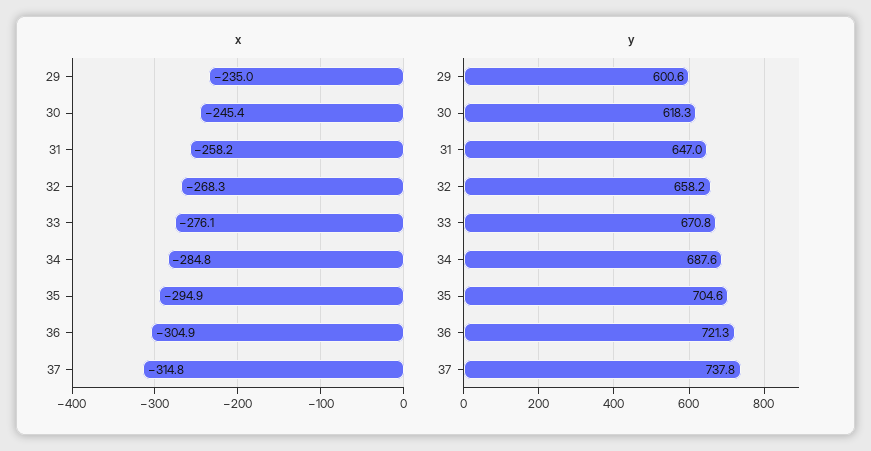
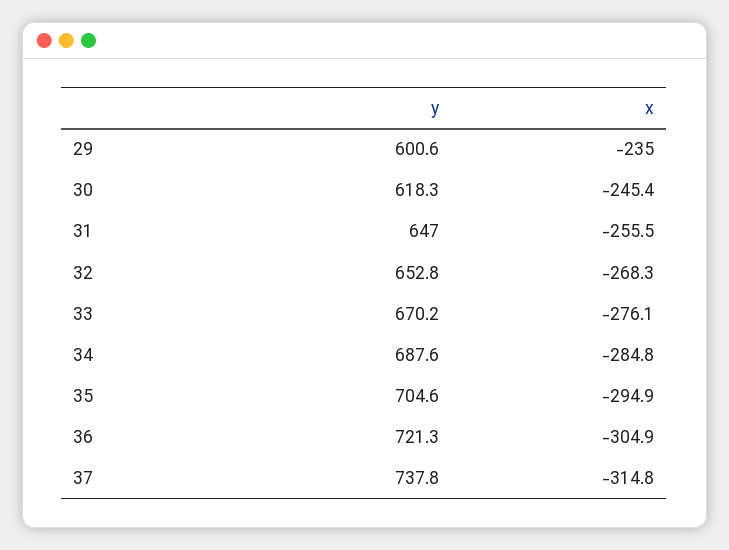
  {
    "x": {
      "29": -235,
      "30": -245.4,
-     "31": -258.2,
+     "31": -255.5,
      "32": -268.3,
      "33": -276.1,
      "34": -284.8,
      "35": -294.9,
      "36": -304.9,
      "37": -314.8
    },
    "y": {
      "29": 600.6,
      "30": 618.3,
      "31": 647,
-     "32": 658.2,
+     "32": 652.8,
-     "33": 670.8,
+     "33": 670.2,
      "34": 687.6,
      "35": 704.6,
      "36": 721.3,
      "37": 737.8
    }
  }

